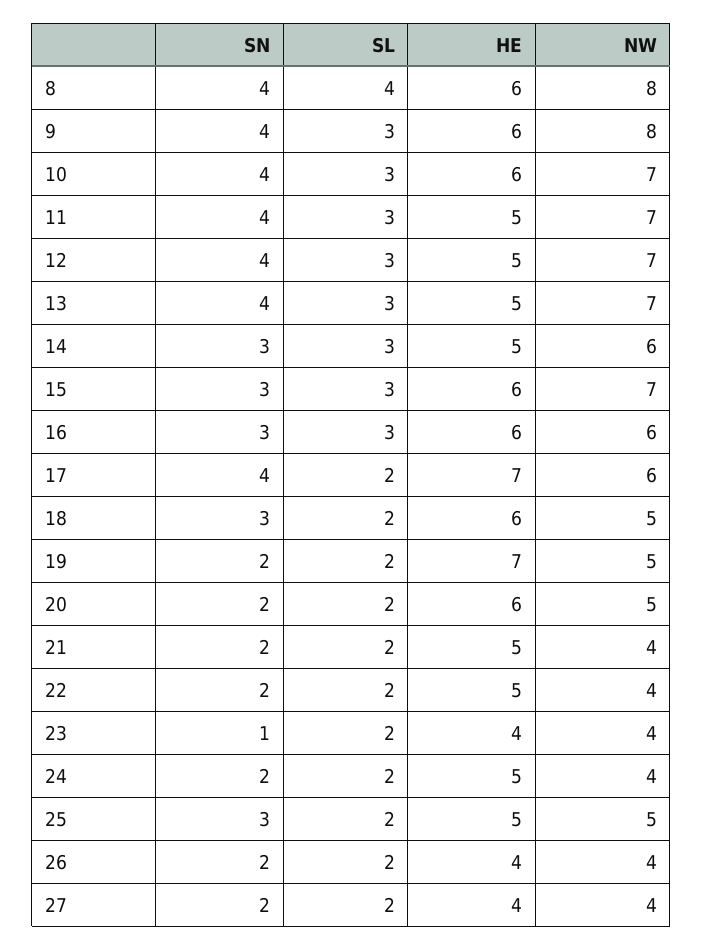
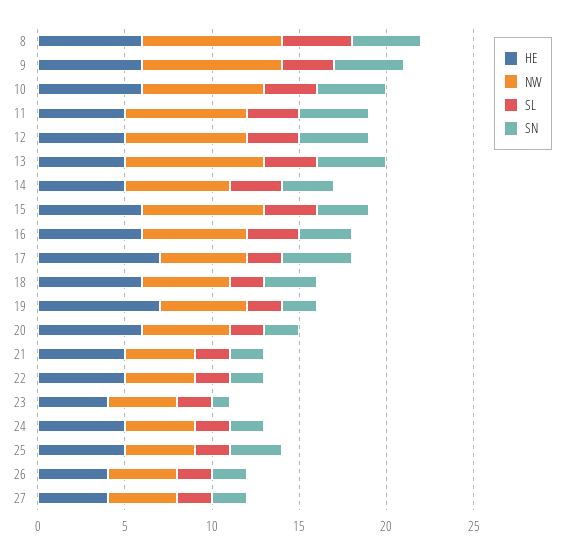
  {
    "SN": {
      "8": 4,
      "9": 4,
      "10": 4,
      "11": 4,
      "12": 4,
      "13": 4,
      "14": 3,
      "15": 3,
      "16": 3,
      "17": 4,
      "18": 3,
      "19": 2,
      "20": 2,
      "21": 2,
      "22": 2,
      "23": 1,
      "24": 2,
      "25": 3,
      "26": 2,
      "27": 2
    },
    "SL": {
      "8": 4,
      "9": 3,
      "10": 3,
      "11": 3,
      "12": 3,
      "13": 3,
      "14": 3,
      "15": 3,
      "16": 3,
      "17": 2,
      "18": 2,
      "19": 2,
      "20": 2,
      "21": 2,
      "22": 2,
      "23": 2,
      "24": 2,
      "25": 2,
      "26": 2,
      "27": 2
    },
    "HE": {
      "8": 6,
      "9": 6,
      "10": 6,
      "11": 5,
      "12": 5,
      "13": 5,
      "14": 5,
      "15": 6,
      "16": 6,
      "17": 7,
      "18": 6,
      "19": 7,
      "20": 6,
      "21": 5,
      "22": 5,
      "23": 4,
      "24": 5,
      "25": 5,
      "26": 4,
      "27": 4
    },
    "NW": {
      "8": 8,
      "9": 8,
      "10": 7,
      "11": 7,
      "12": 7,
-     "13": 7,
+     "13": 8,
      "14": 6,
      "15": 7,
      "16": 6,
-     "17": 6,
+     "17": 5,
      "18": 5,
      "19": 5,
      "20": 5,
      "21": 4,
      "22": 4,
      "23": 4,
      "24": 4,
-     "25": 5,
+     "25": 4,
      "26": 4,
      "27": 4
    }
  }

